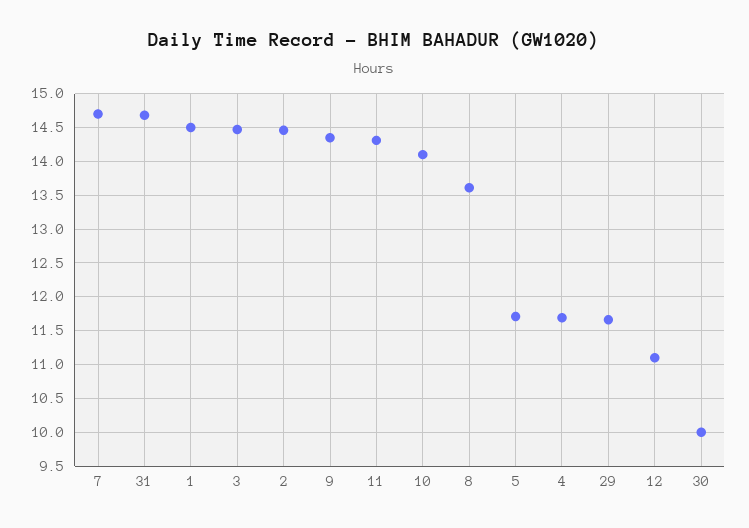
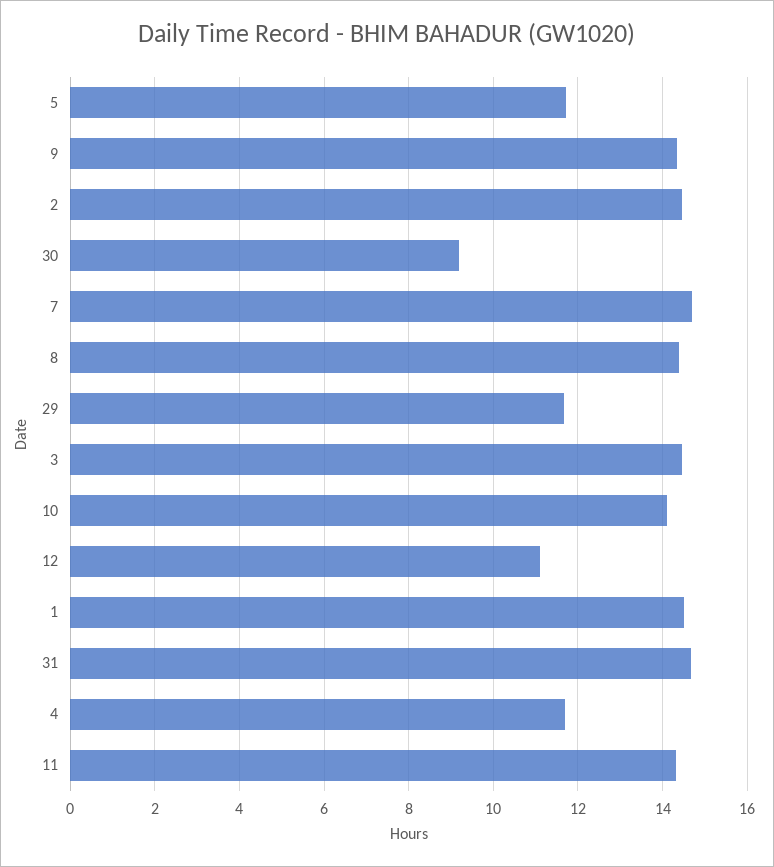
  {
    "7": 14.7,
    "31": 14.7,
    "1": 14.5,
    "3": 14.5,
    "2": 14.5,
    "9": 14.4,
    "11": 14.3,
    "10": 14.1,
-   "8": 13.6,
+   "8": 14.4,
    "5": 11.7,
    "4": 11.7,
    "29": 11.7,
    "12": 11.1,
-   "30": 10
+   "30": 9.2
  }

